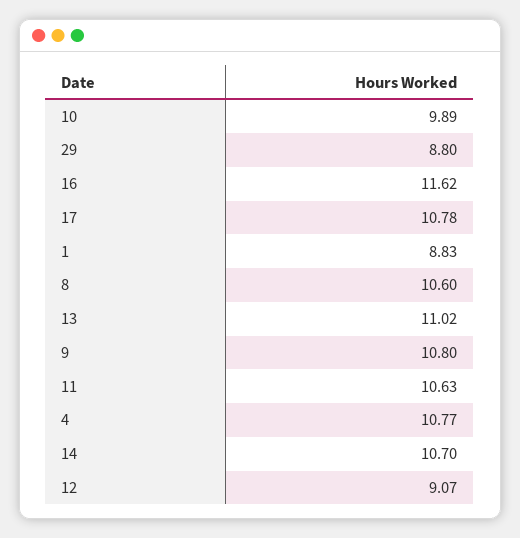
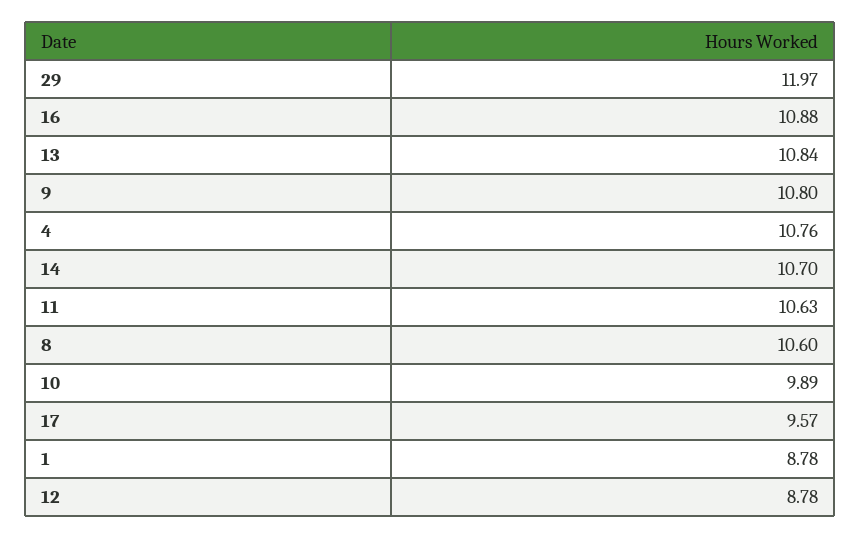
  {
    "10": 9.89,
-   "29": 8.8,
+   "29": 11.97,
-   "16": 11.62,
+   "16": 10.88,
-   "17": 10.78,
+   "17": 9.57,
-   "1": 8.83,
+   "1": 8.78,
    "8": 10.6,
-   "13": 11.02,
+   "13": 10.84,
    "9": 10.8,
    "11": 10.63,
-   "4": 10.77,
+   "4": 10.76,
    "14": 10.7,
-   "12": 9.07
+   "12": 8.78
  }

